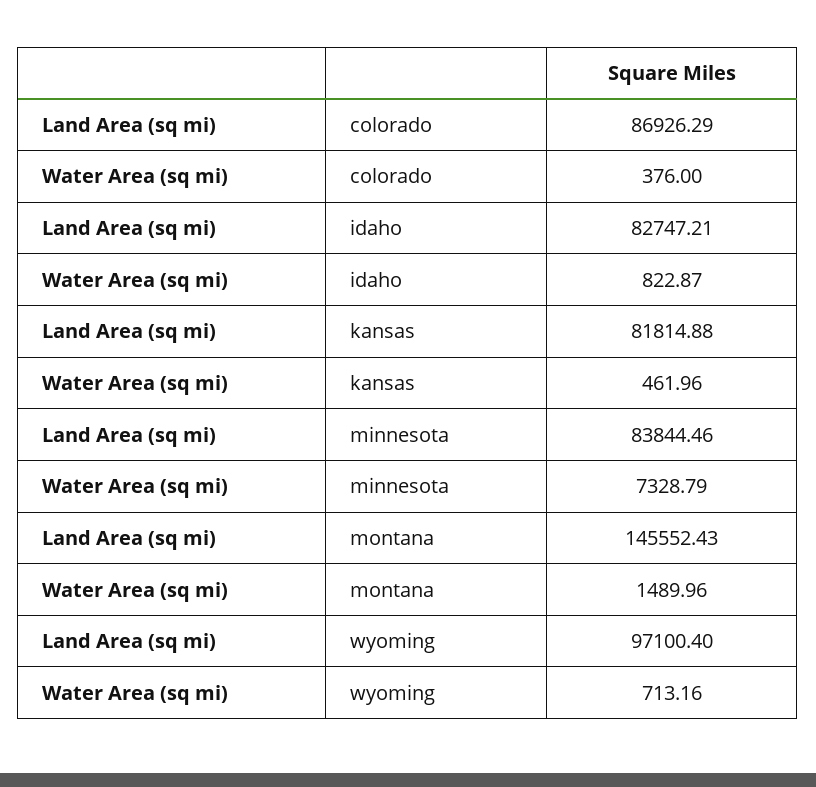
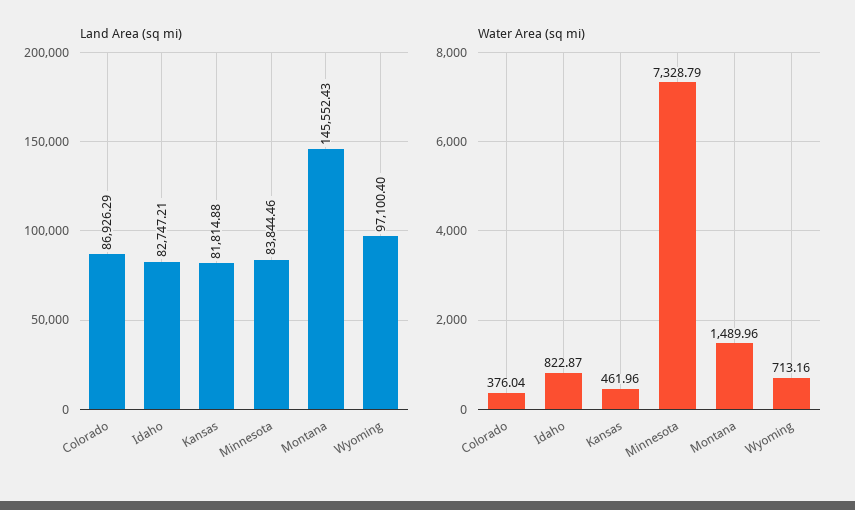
  {
    "Land Area (sq mi)": {
      "colorado": 86926.29,
      "idaho": 82747.21,
      "kansas": 81814.88,
      "minnesota": 83844.46,
      "montana": 145552.43,
      "wyoming": 97100.4
    },
    "Water Area (sq mi)": {
-     "colorado": 376,
+     "colorado": 376.04,
      "idaho": 822.87,
      "kansas": 461.96,
      "minnesota": 7328.79,
      "montana": 1489.96,
      "wyoming": 713.16
    }
  }

